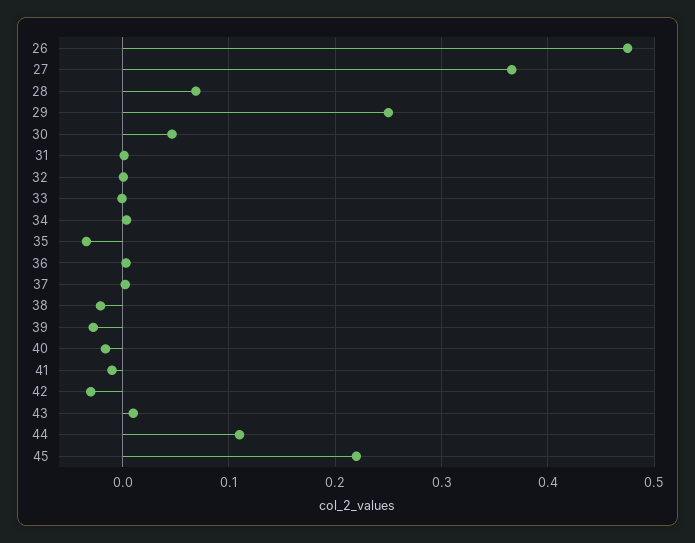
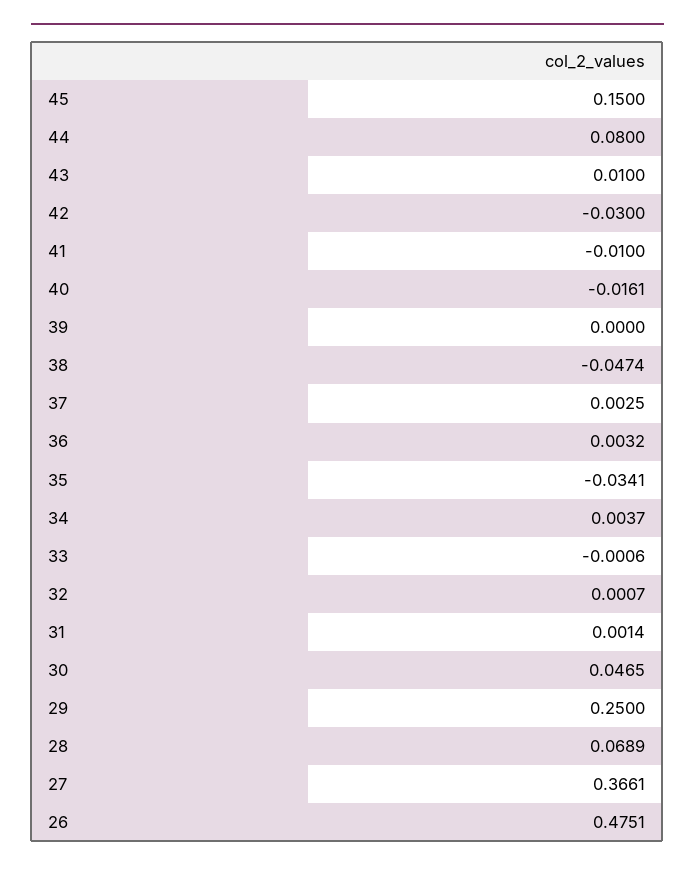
  {
    "26": 0.4751,
    "27": 0.3661,
    "28": 0.0689,
    "29": 0.25,
    "30": 0.0465,
    "31": 0.0014,
    "32": 0.0007,
    "33": -0.0006,
    "34": 0.0037,
    "35": -0.0341,
    "36": 0.0032,
    "37": 0.0025,
-   "38": -0.02,
+   "38": -0.0474,
-   "39": -0.03,
+   "39": 0,
    "40": -0.0161,
    "41": -0.01,
    "42": -0.03,
    "43": 0.01,
-   "44": 0.11,
+   "44": 0.08,
-   "45": 0.22
+   "45": 0.15
  }

